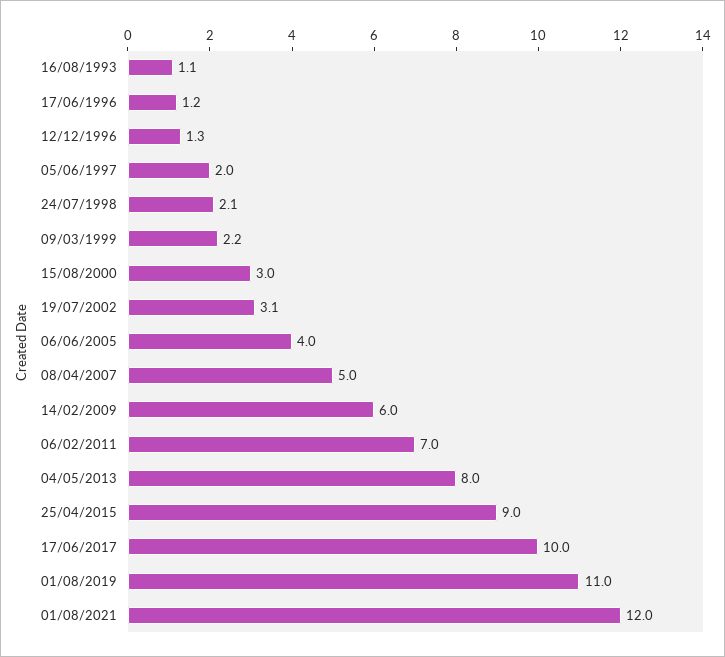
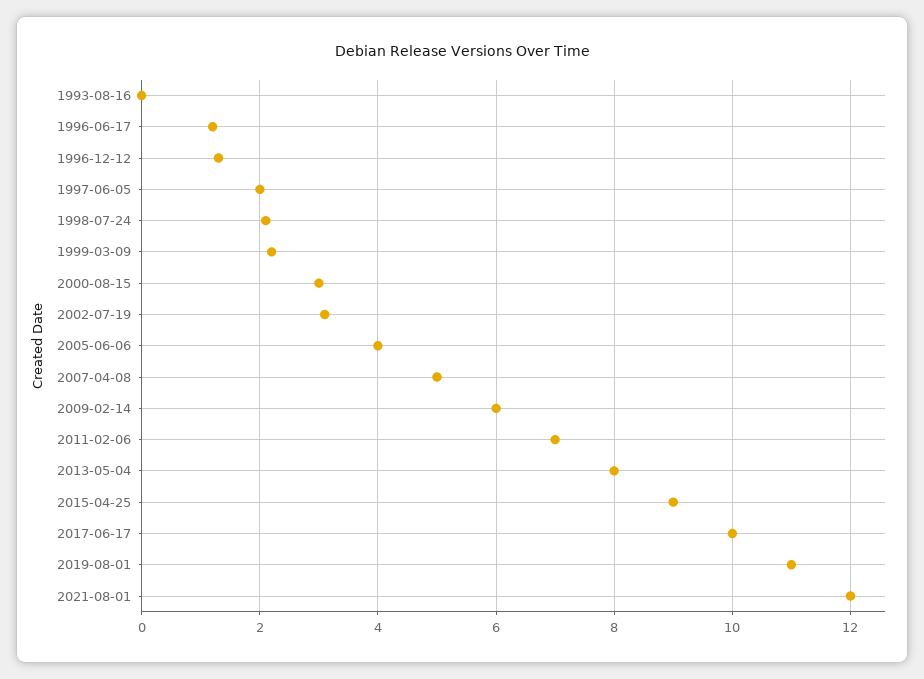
  {
-   "16/08/1993": 1.1,
+   "16/08/1993": 0,
    "17/06/1996": 1.2,
    "12/12/1996": 1.3,
    "05/06/1997": 2,
    "24/07/1998": 2.1,
    "09/03/1999": 2.2,
    "15/08/2000": 3,
    "19/07/2002": 3.1,
    "06/06/2005": 4,
    "08/04/2007": 5,
    "14/02/2009": 6,
    "06/02/2011": 7,
    "04/05/2013": 8,
    "25/04/2015": 9,
    "17/06/2017": 10,
    "01/08/2019": 11,
    "01/08/2021": 12
  }

